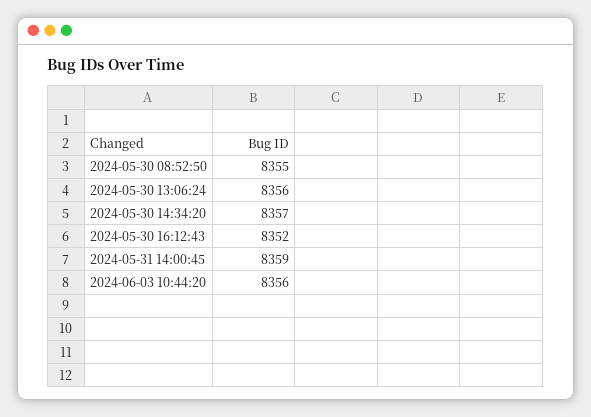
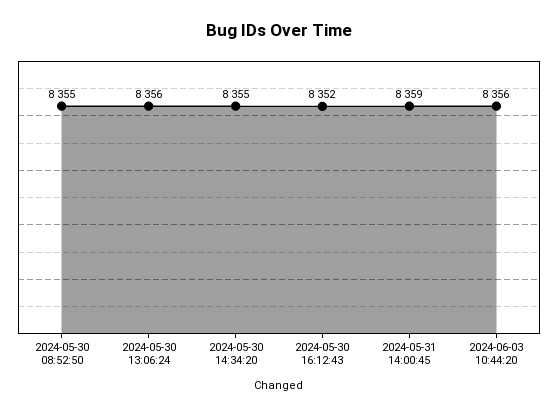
  {
    "2024-05-30 08:52:50": 8355,
    "2024-05-30 13:06:24": 8356,
-   "2024-05-30 14:34:20": 8357,
+   "2024-05-30 14:34:20": 8355,
    "2024-05-30 16:12:43": 8352,
    "2024-05-31 14:00:45": 8359,
    "2024-06-03 10:44:20": 8356
  }

